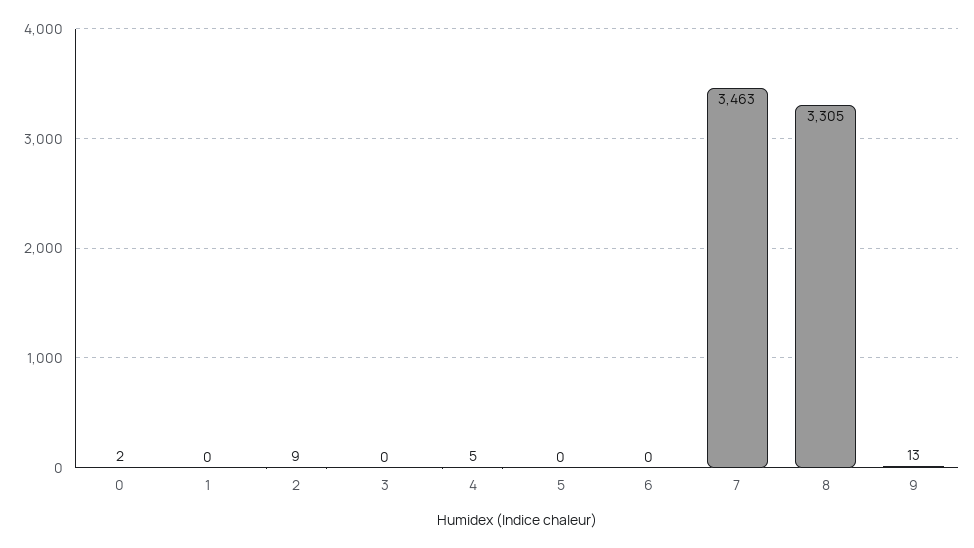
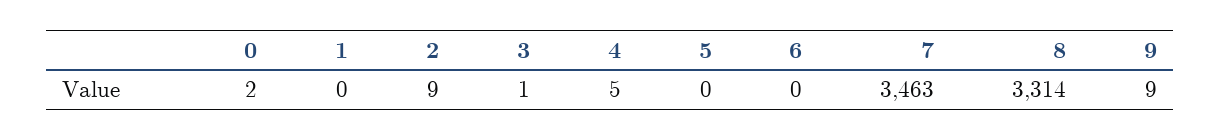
  {
    "0": 2,
    "1": 0,
    "2": 9,
-   "3": 0,
+   "3": 1,
    "4": 5,
    "5": 0,
    "6": 0,
    "7": 3463,
-   "8": 3305,
+   "8": 3314,
-   "9": 13
+   "9": 9
  }

